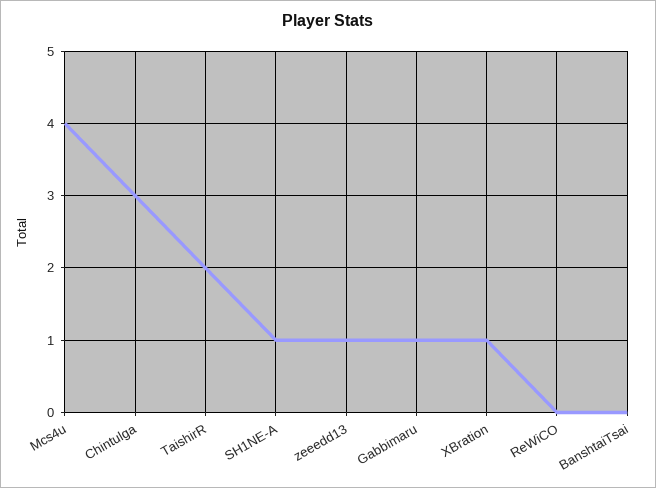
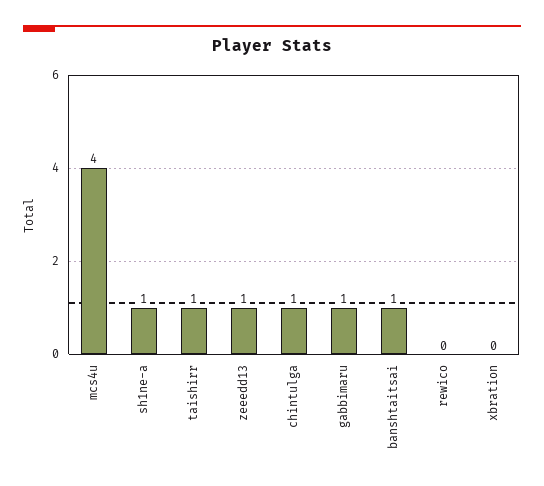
  {
    "Mcs4u": 4,
-   "Chintulga": 3,
+   "Chintulga": 1,
-   "TaishirR": 2,
+   "TaishirR": 1,
    "SH1NE-A": 1,
    "zeeedd13": 1,
    "Gabbimaru": 1,
-   "XBration": 1,
+   "XBration": 0,
    "ReWiCO": 0,
-   "BanshtaiTsai": 0
+   "BanshtaiTsai": 1
  }

